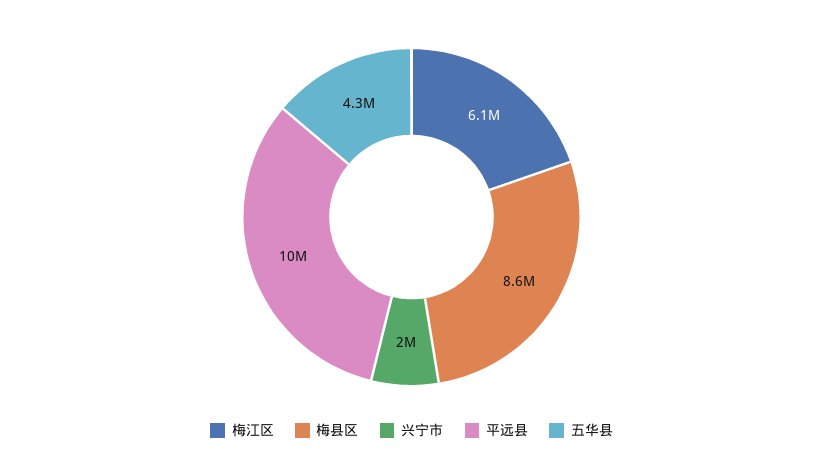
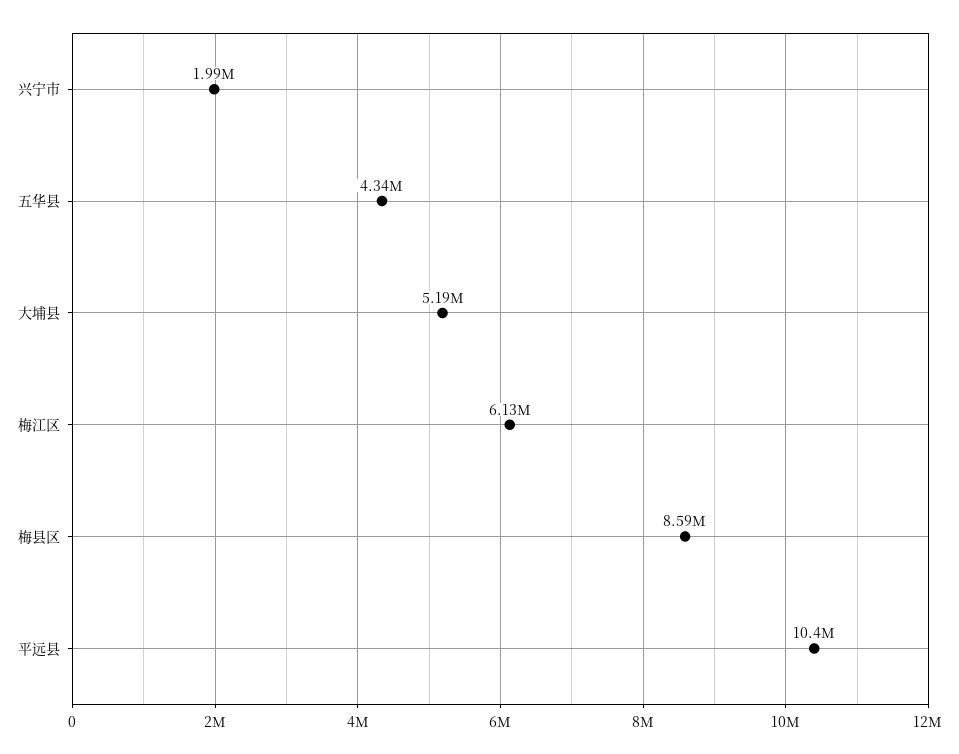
  {
    "梅江区": 6130000,
    "梅县区": 8590000,
    "兴宁市": 1990000,
    "平远县": 10400000,
-   "五华县": 4340000
+   "五华县": 4340000,
+   "大埔县": 5190000
  }

